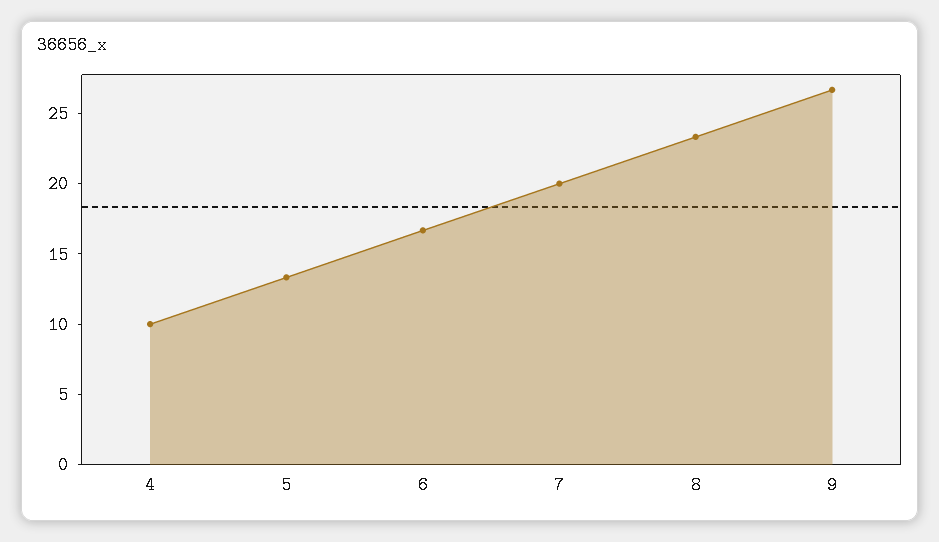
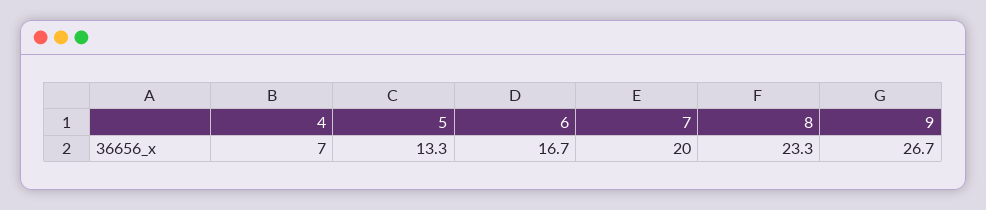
  {
-   "4": 10,
+   "4": 7,
    "5": 13.3,
    "6": 16.7,
    "7": 20,
    "8": 23.3,
    "9": 26.7
  }

